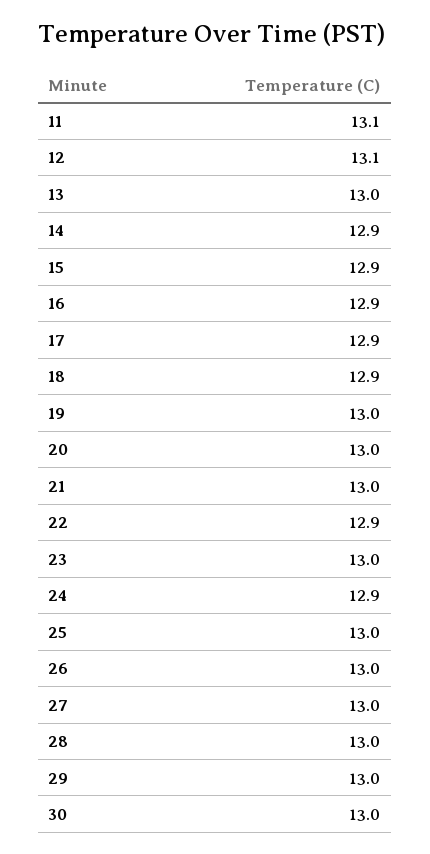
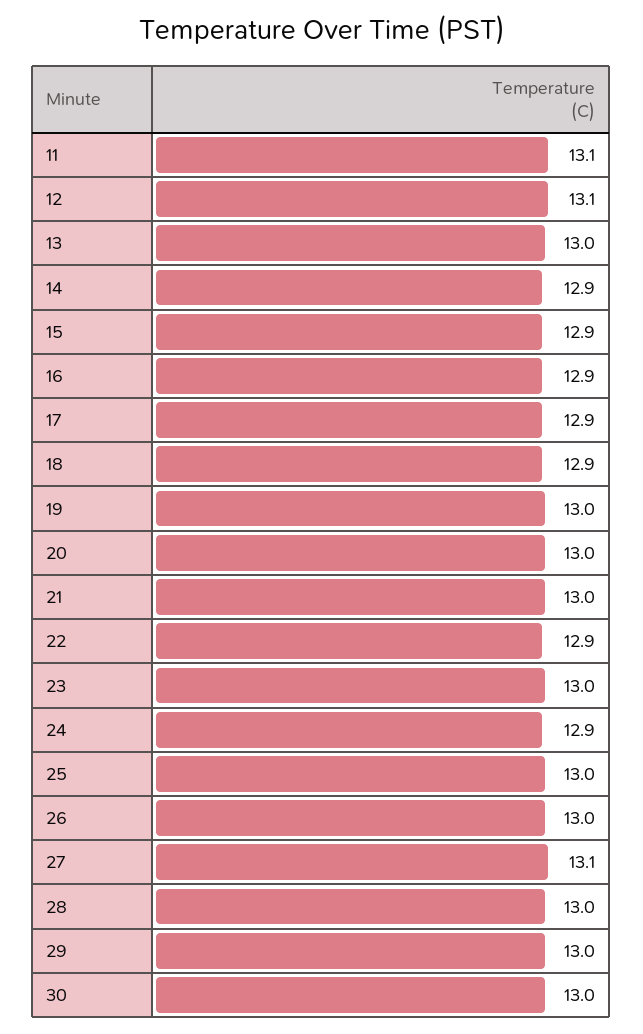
  {
    "11": 13.1,
    "12": 13.1,
    "13": 13,
    "14": 12.9,
    "15": 12.9,
    "16": 12.9,
    "17": 12.9,
    "18": 12.9,
    "19": 13,
    "20": 13,
    "21": 13,
    "22": 12.9,
    "23": 13,
    "24": 12.9,
    "25": 13,
    "26": 13,
-   "27": 13,
+   "27": 13.1,
    "28": 13,
    "29": 13,
    "30": 13
  }

